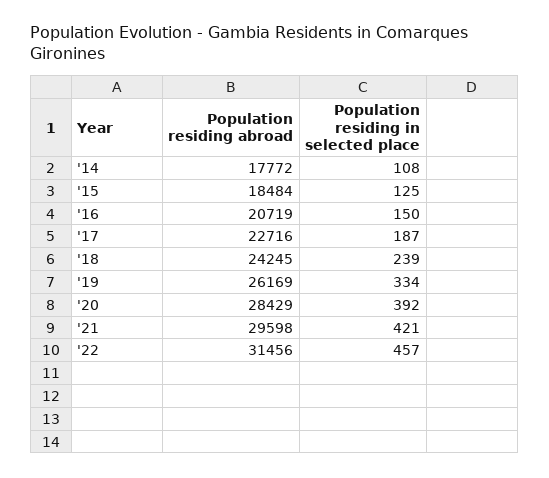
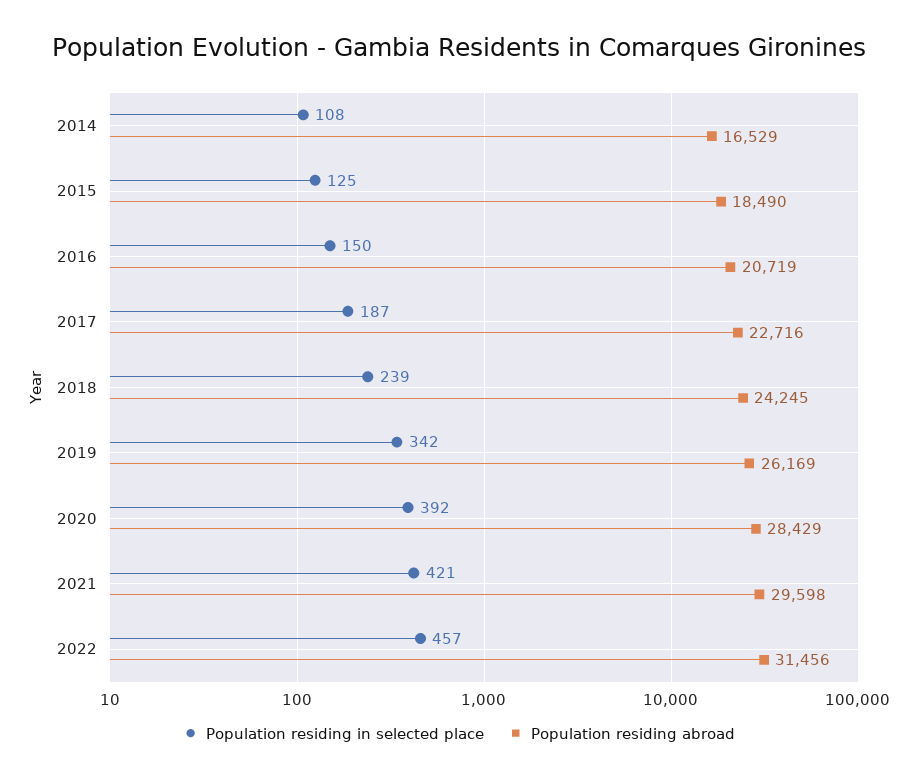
  {
    "Population residing abroad": {
-     "'14": 17772,
+     "'14": 16529,
-     "'15": 18484,
+     "'15": 18490,
      "'16": 20719,
      "'17": 22716,
      "'18": 24245,
      "'19": 26169,
      "'20": 28429,
      "'21": 29598,
      "'22": 31456
    },
    "Population residing in selected place": {
      "'14": 108,
      "'15": 125,
      "'16": 150,
      "'17": 187,
      "'18": 239,
-     "'19": 334,
+     "'19": 342,
      "'20": 392,
      "'21": 421,
      "'22": 457
    }
  }

